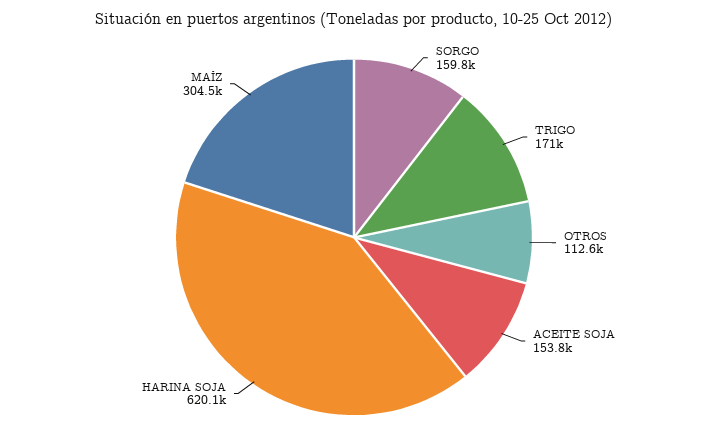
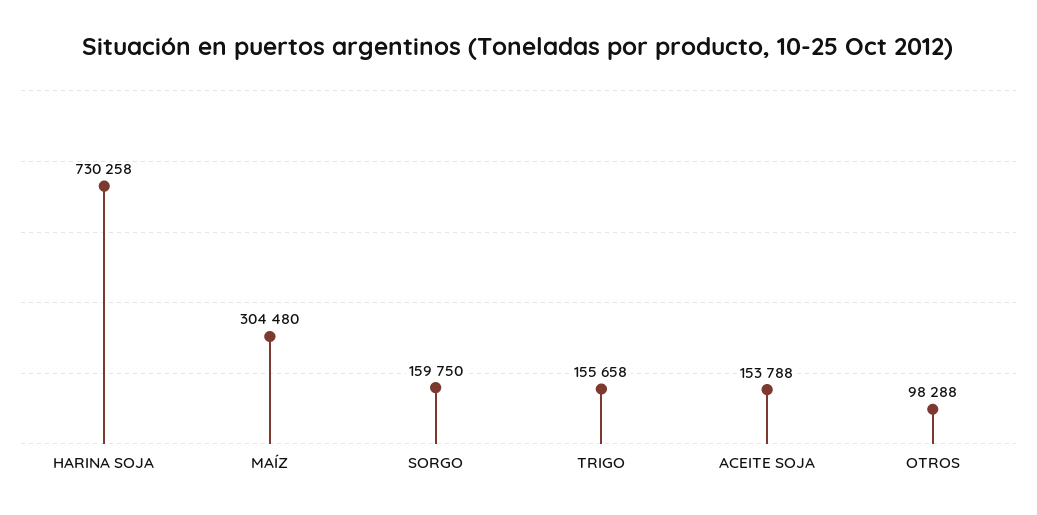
  {
    "SORGO": 159750,
-   "TRIGO": 171000,
+   "TRIGO": 155658,
-   "OTROS": 112600,
+   "OTROS": 98288,
    "ACEITE SOJA": 153788,
-   "HARINA SOJA": 620100,
+   "HARINA SOJA": 730258,
    "MAÍZ": 304480
  }

